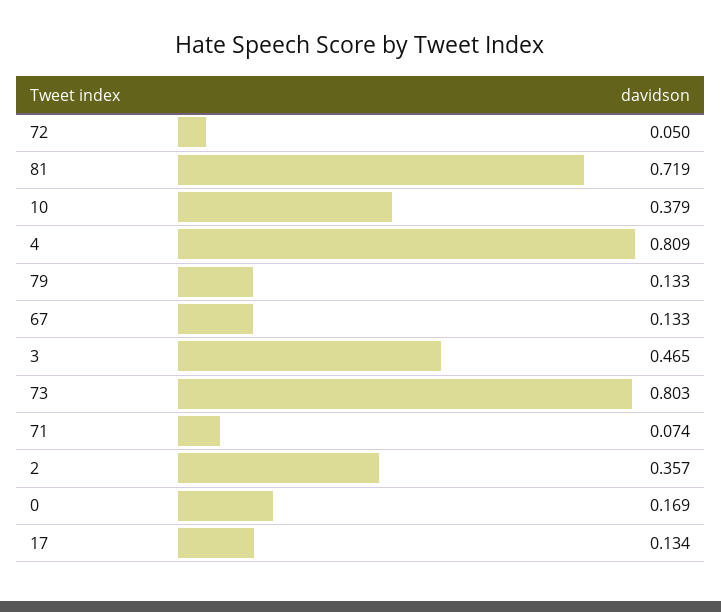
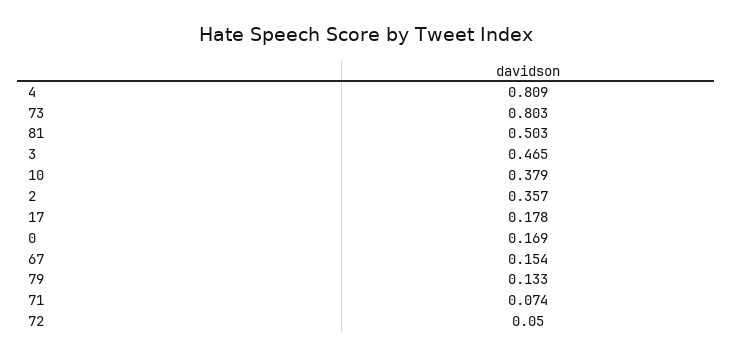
  {
    "72": 0.05,
-   "81": 0.719,
+   "81": 0.503,
    "10": 0.379,
    "4": 0.809,
    "79": 0.133,
-   "67": 0.133,
+   "67": 0.154,
    "3": 0.465,
    "73": 0.803,
    "71": 0.074,
    "2": 0.357,
    "0": 0.169,
-   "17": 0.134
+   "17": 0.178
  }

